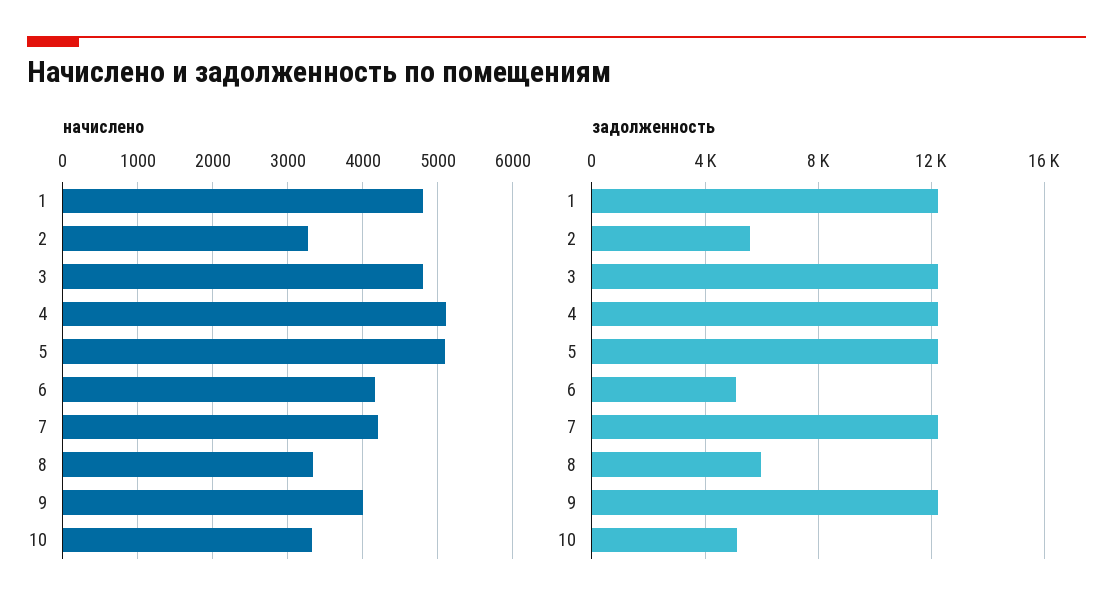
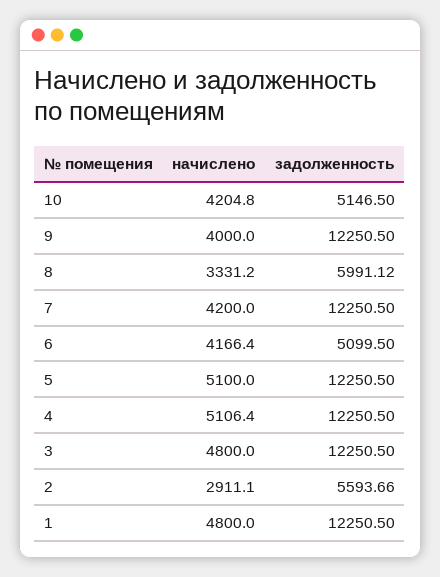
  {
    "начислено": {
      "1": 4800,
-     "2": 3300,
+     "2": 2911.1,
      "3": 4800,
      "4": 5106.4,
      "5": 5100,
      "6": 4166.4,
      "7": 4200,
      "8": 3331.2,
      "9": 4000,
-     "10": 3300
+     "10": 4204.8
    },
    "задолженность": {
      "1": 12250.5,
      "2": 5593.66,
      "3": 12250.5,
      "4": 12250.5,
      "5": 12250.5,
      "6": 5099.5,
      "7": 12250.5,
      "8": 5991.12,
      "9": 12250.5,
      "10": 5146.5
    }
  }

